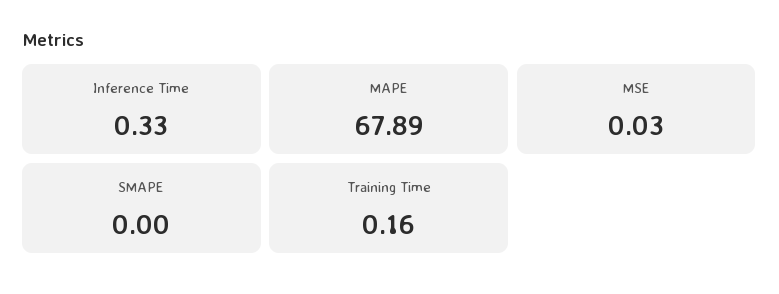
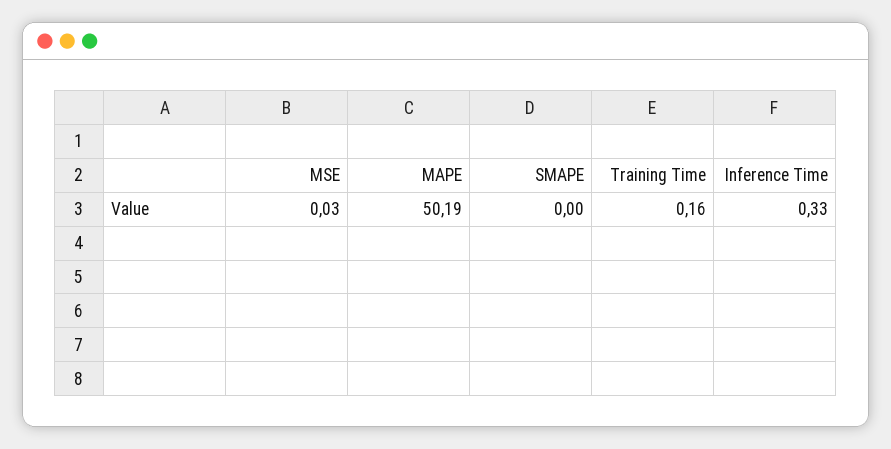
  {
    "Inference Time": 0.33,
-   "MAPE": 67.89,
+   "MAPE": 50.19,
    "MSE": 0.03,
    "SMAPE": 0,
    "Training Time": 0.16
  }

